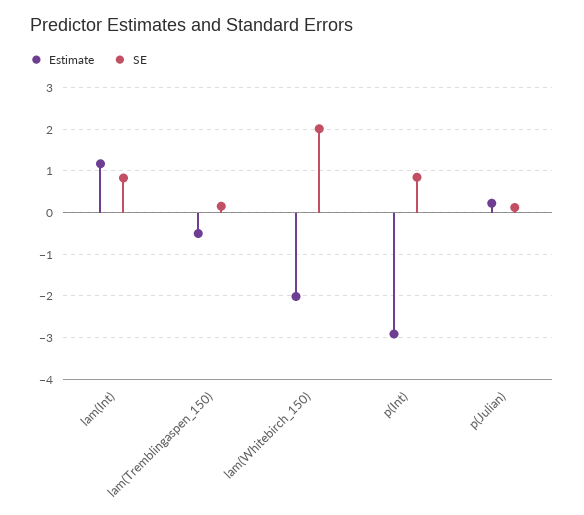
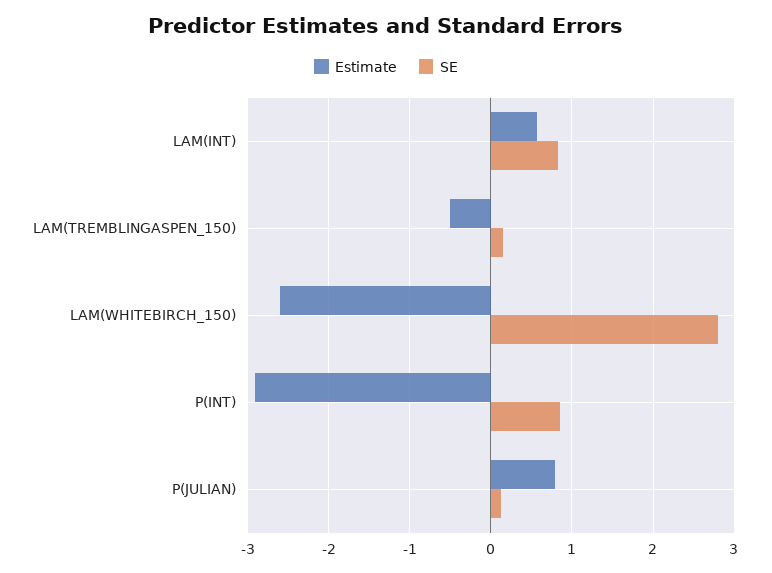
  {
    "Estimate": {
-     "lam(Int)": 1.2,
+     "lam(Int)": 0.6,
      "lam(Tremblingaspen_150)": -0.5,
-     "lam(Whitebirch_150)": -2,
+     "lam(Whitebirch_150)": -2.6,
      "p(Int)": -2.9,
-     "p(Julian)": 0.2
+     "p(Julian)": 0.8
    },
    "SE": {
      "lam(Int)": 0.8,
      "lam(Tremblingaspen_150)": 0.2,
-     "lam(Whitebirch_150)": 2,
+     "lam(Whitebirch_150)": 2.8,
      "p(Int)": 0.9,
      "p(Julian)": 0.1
    }
  }

